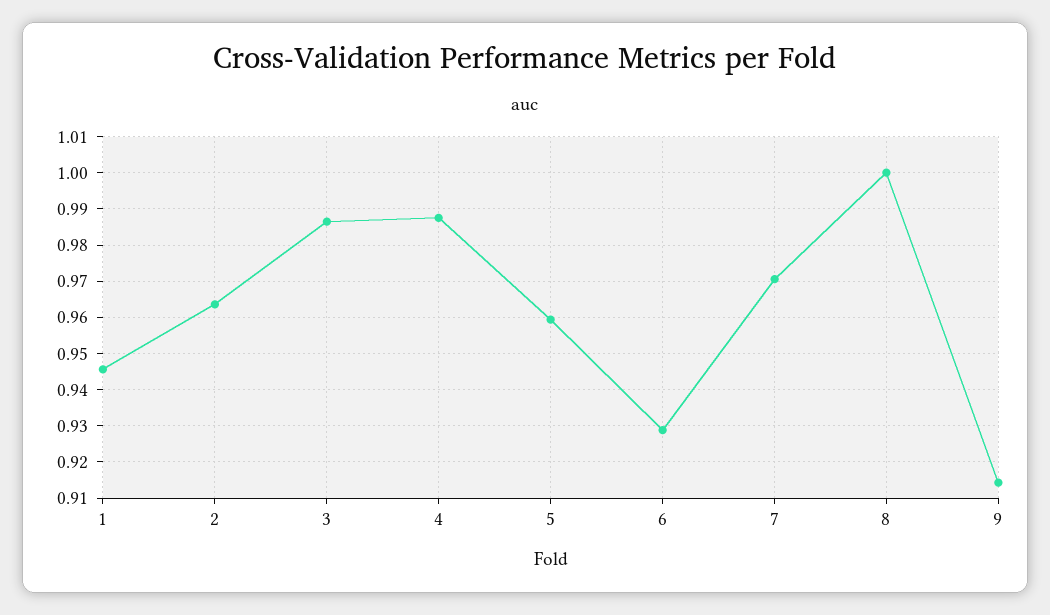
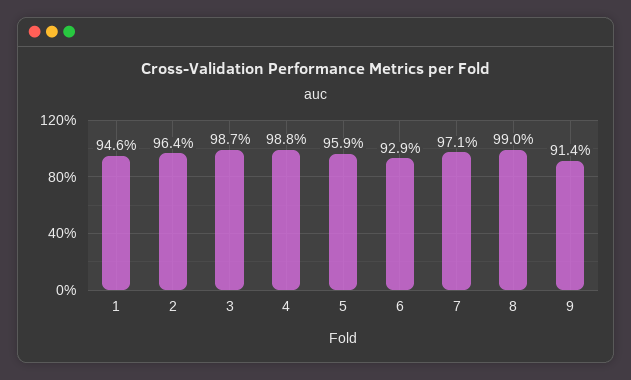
  {
    "1": 0.946,
    "2": 0.964,
    "3": 0.987,
    "4": 0.988,
    "5": 0.959,
    "6": 0.929,
    "7": 0.971,
-   "8": 1,
+   "8": 0.99,
    "9": 0.914
  }

